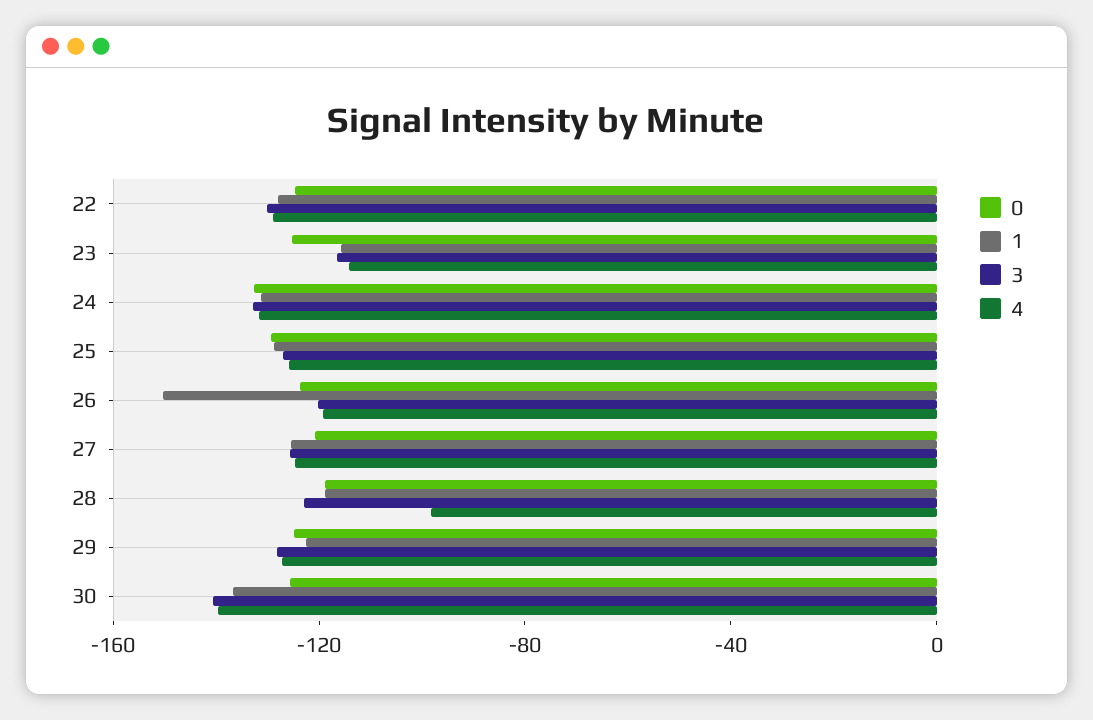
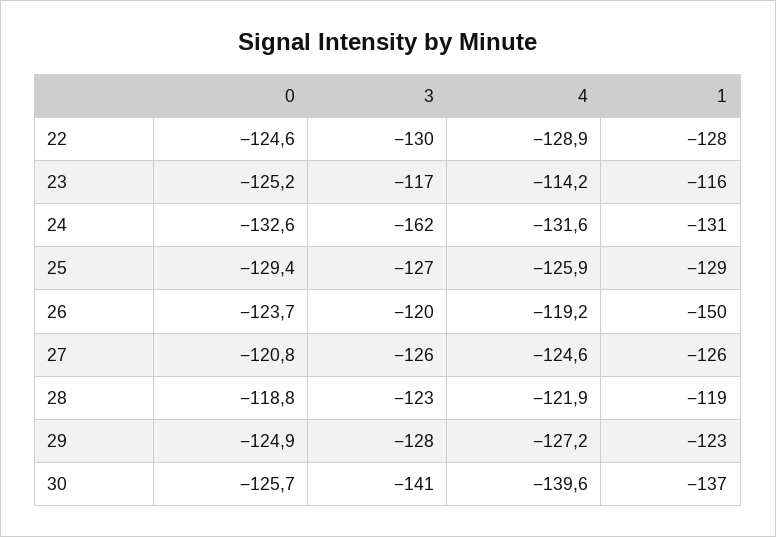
  {
    "0": {
      "22": -124.6,
      "23": -125.2,
      "24": -132.6,
      "25": -129.4,
      "26": -123.7,
      "27": -120.8,
      "28": -118.8,
      "29": -124.9,
      "30": -125.7
    },
    "1": {
      "22": -128,
      "23": -116,
      "24": -131,
      "25": -129,
      "26": -150,
      "27": -126,
      "28": -119,
      "29": -123,
      "30": -137
    },
    "3": {
      "22": -130,
      "23": -117,
-     "24": -130,
+     "24": -162,
      "25": -127,
      "26": -120,
      "27": -126,
      "28": -123,
      "29": -128,
      "30": -141
    },
    "4": {
      "22": -128.9,
      "23": -114.2,
      "24": -131.6,
      "25": -125.9,
      "26": -119.2,
      "27": -124.6,
-     "28": -100,
+     "28": -121.9,
      "29": -127.2,
      "30": -139.6
    }
  }

